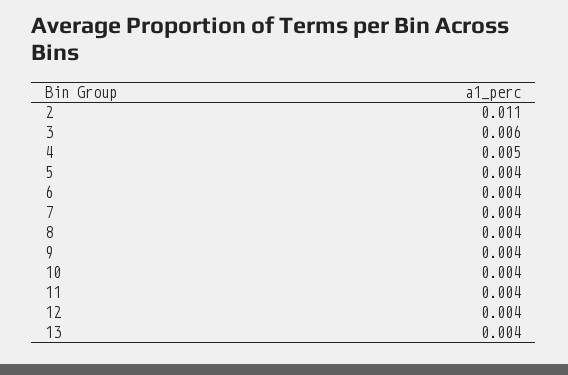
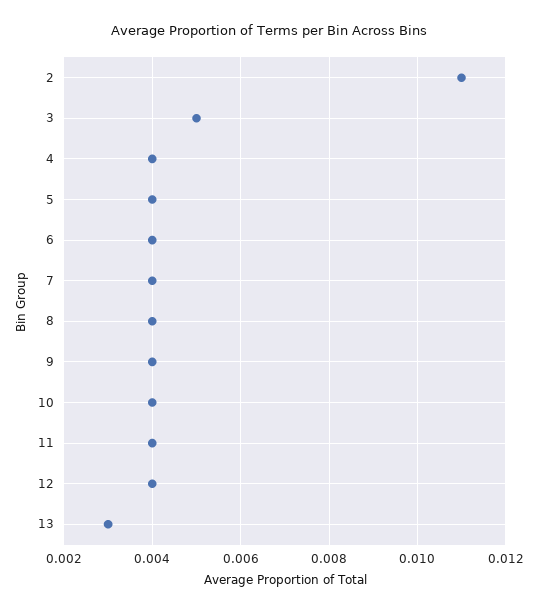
  {
    "2": 0.011,
-   "3": 0.006,
+   "3": 0.005,
-   "4": 0.005,
+   "4": 0.004,
    "5": 0.004,
    "6": 0.004,
    "7": 0.004,
    "8": 0.004,
    "9": 0.004,
    "10": 0.004,
    "11": 0.004,
    "12": 0.004,
-   "13": 0.004
+   "13": 0.003
  }

